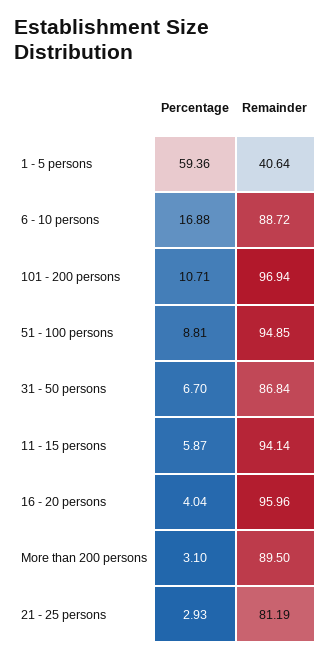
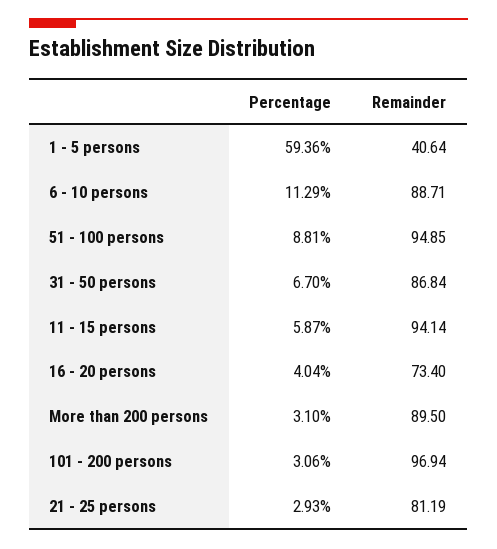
  {
    "Percentage": {
      "1 - 5 persons": 59.36,
-     "6 - 10 persons": 16.88,
+     "6 - 10 persons": 11.29,
-     "101 - 200 persons": 10.71,
+     "101 - 200 persons": 3.06,
      "51 - 100 persons": 8.81,
      "31 - 50 persons": 6.7,
      "11 - 15 persons": 5.87,
      "16 - 20 persons": 4.04,
      "More than 200 persons": 3.1,
      "21 - 25 persons": 2.93
    },
    "Remainder": {
      "1 - 5 persons": 40.64,
-     "6 - 10 persons": 88.72,
+     "6 - 10 persons": 88.71,
      "101 - 200 persons": 96.94,
      "51 - 100 persons": 94.85,
      "31 - 50 persons": 86.84,
      "11 - 15 persons": 94.14,
-     "16 - 20 persons": 95.96,
+     "16 - 20 persons": 73.4,
      "More than 200 persons": 89.5,
      "21 - 25 persons": 81.19
    }
  }

